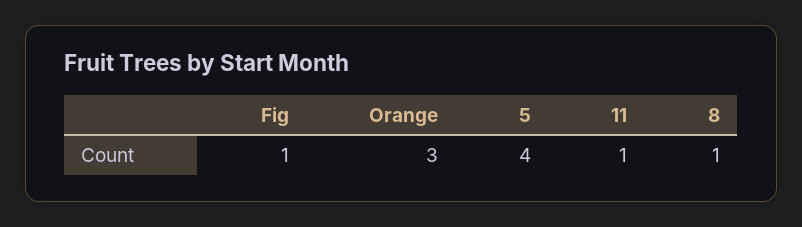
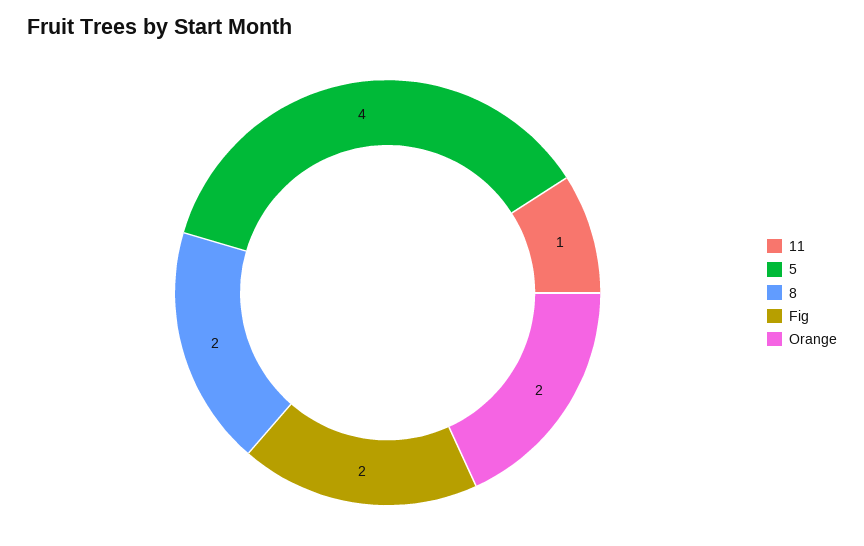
  {
-   "Fig": 1,
+   "Fig": 2,
-   "Orange": 3,
+   "Orange": 2,
    "5": 4,
    "11": 1,
-   "8": 1
+   "8": 2
  }

